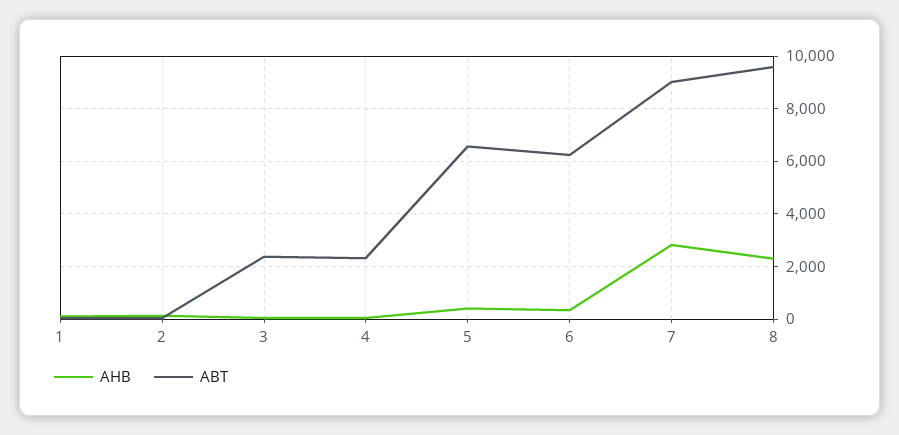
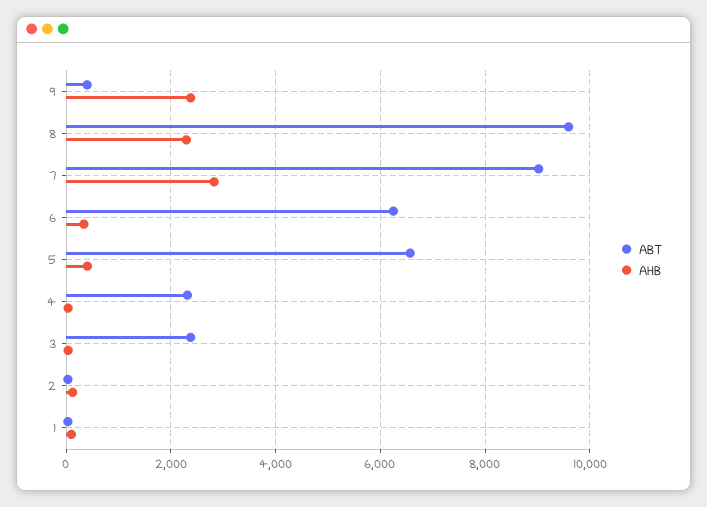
  {
    "AHB": {
      "1": 200,
      "2": 200,
      "3": 0,
      "4": 0,
      "5": 400,
      "6": 400,
      "7": 2800,
-     "8": 2200
+     "8": 2200,
+     "9": 2400
    },
    "ABT": {
      "1": 0,
      "2": 0,
      "3": 2400,
      "4": 2400,
      "5": 6600,
      "6": 6200,
      "7": 9000,
-     "8": 9600
+     "8": 9600,
+     "9": 400
    }
  }

